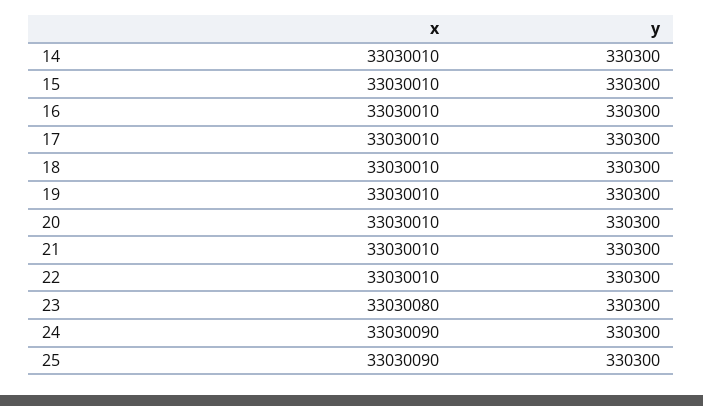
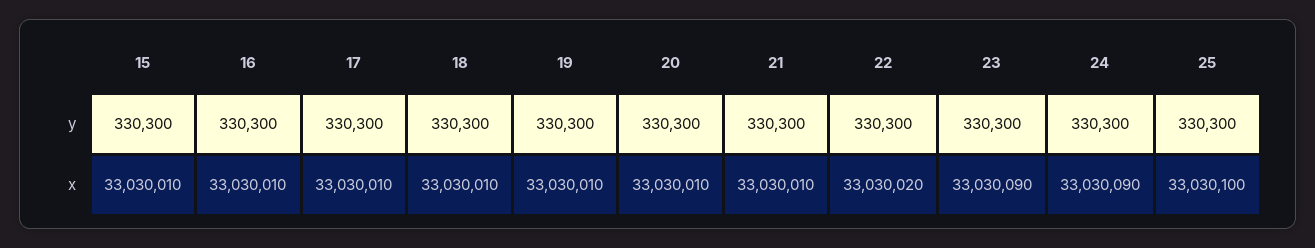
  {
    "x": {
-     "14": 33030010,
      "15": 33030010,
      "16": 33030010,
      "17": 33030010,
      "18": 33030010,
      "19": 33030010,
      "20": 33030010,
      "21": 33030010,
-     "22": 33030010,
+     "22": 33030020,
-     "23": 33030080,
+     "23": 33030090,
      "24": 33030090,
-     "25": 33030090
+     "25": 33030100
    },
    "y": {
-     "14": 330300,
      "15": 330300,
      "16": 330300,
      "17": 330300,
      "18": 330300,
      "19": 330300,
      "20": 330300,
      "21": 330300,
      "22": 330300,
      "23": 330300,
      "24": 330300,
      "25": 330300
    }
  }

